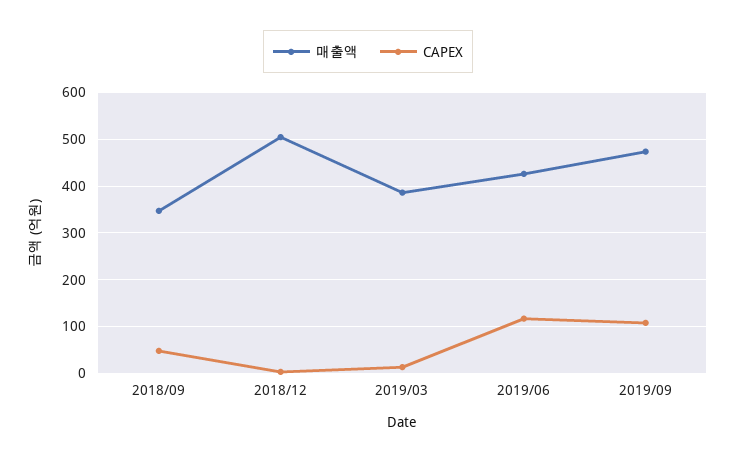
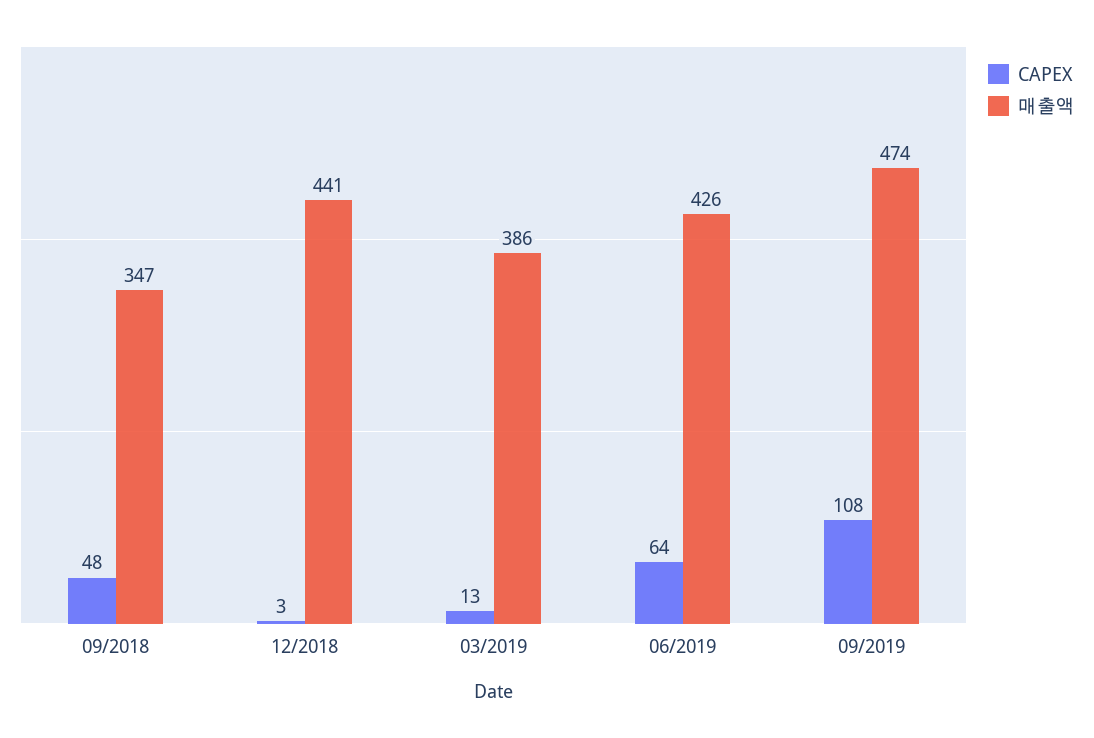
  {
    "매출액": {
      "2018/09": 347,
-     "2018/12": 500,
+     "2018/12": 441,
      "2019/03": 386,
      "2019/06": 426,
      "2019/09": 474
    },
    "CAPEX": {
      "2018/09": 48,
      "2018/12": 3,
      "2019/03": 13,
-     "2019/06": 120,
+     "2019/06": 64,
      "2019/09": 108
    }
  }

